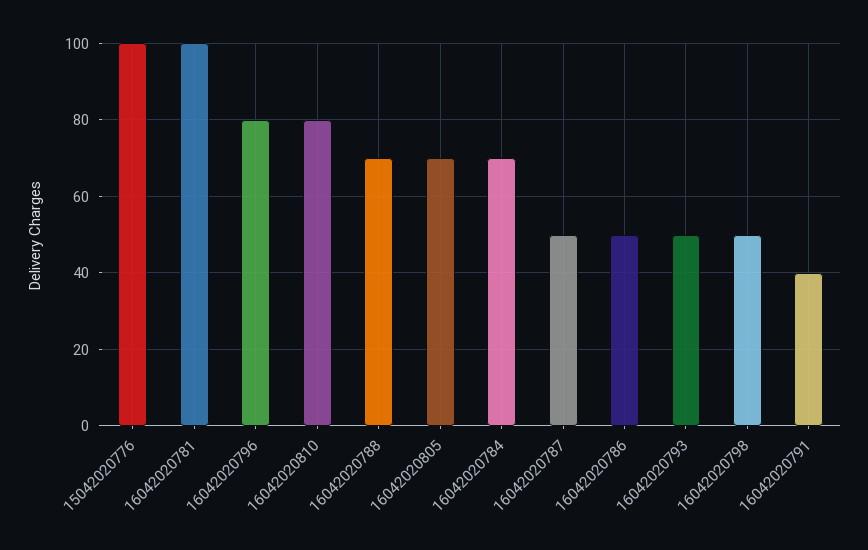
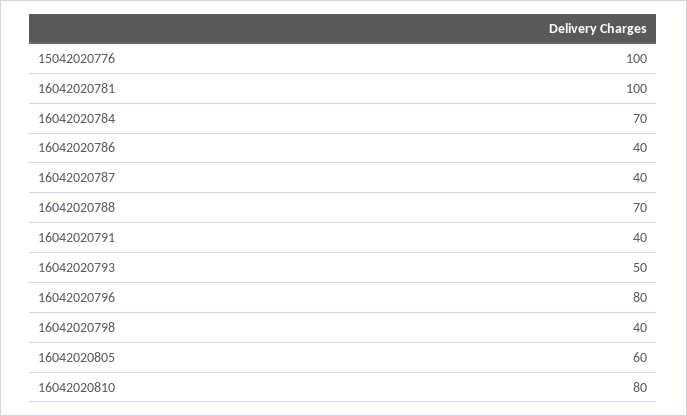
  {
    "15042020776": 100,
    "16042020781": 100,
    "16042020796": 80,
    "16042020810": 80,
    "16042020788": 70,
-   "16042020805": 70,
+   "16042020805": 60,
    "16042020784": 70,
-   "16042020787": 50,
+   "16042020787": 40,
-   "16042020786": 50,
+   "16042020786": 40,
    "16042020793": 50,
-   "16042020798": 50,
+   "16042020798": 40,
    "16042020791": 40
  }

